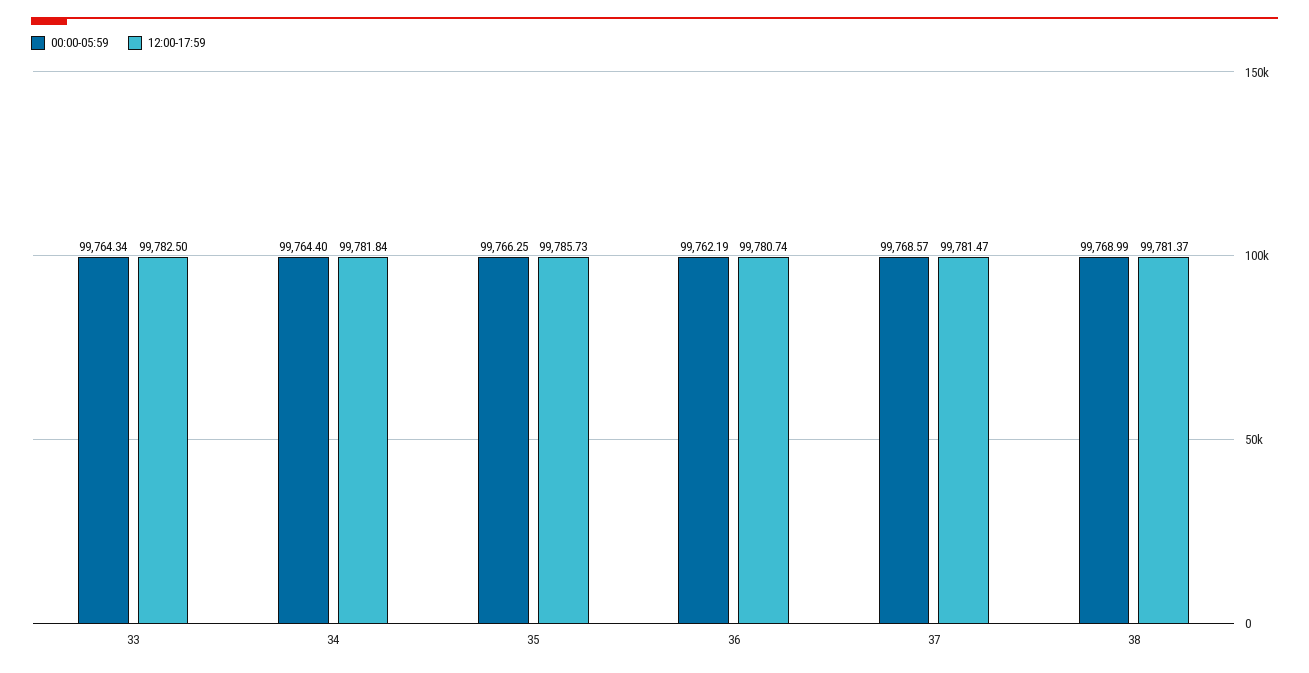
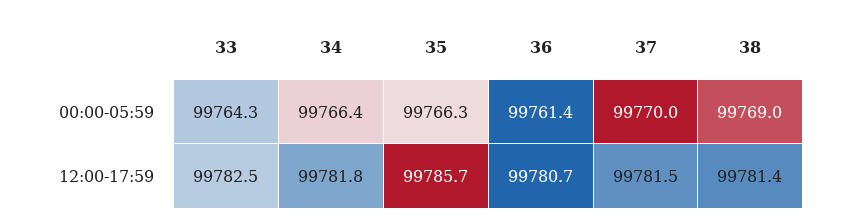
  {
    "00:00-05:59": {
      "33": 99764.34,
-     "34": 99764.4,
+     "34": 99766.4,
      "35": 99766.25,
-     "36": 99762.19,
+     "36": 99761.4,
-     "37": 99768.57,
+     "37": 99770,
      "38": 99768.99
    },
    "12:00-17:59": {
      "33": 99782.5,
      "34": 99781.84,
      "35": 99785.73,
      "36": 99780.74,
      "37": 99781.47,
      "38": 99781.37
    }
  }

